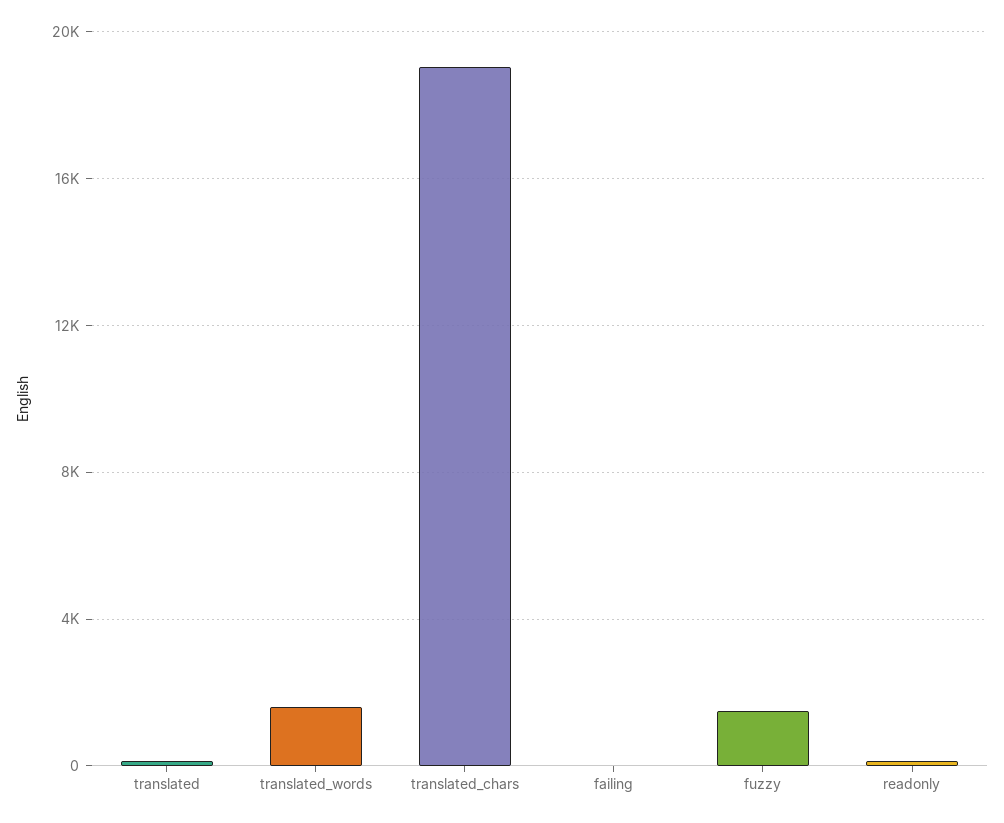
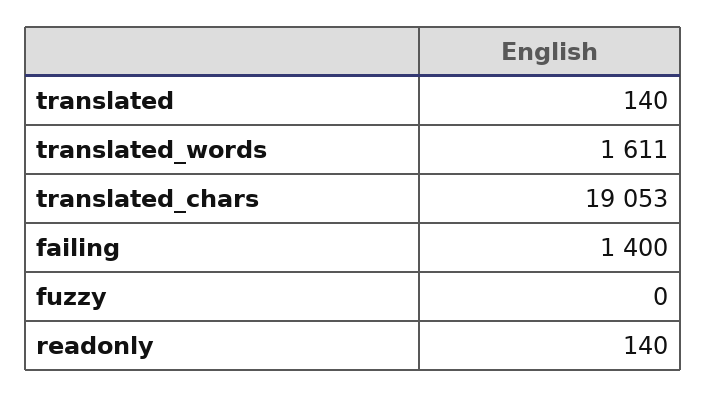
  {
    "translated": 140,
    "translated_words": 1611,
    "translated_chars": 19053,
-   "failing": 0,
+   "failing": 1400,
-   "fuzzy": 1500,
+   "fuzzy": 0,
    "readonly": 140
  }

